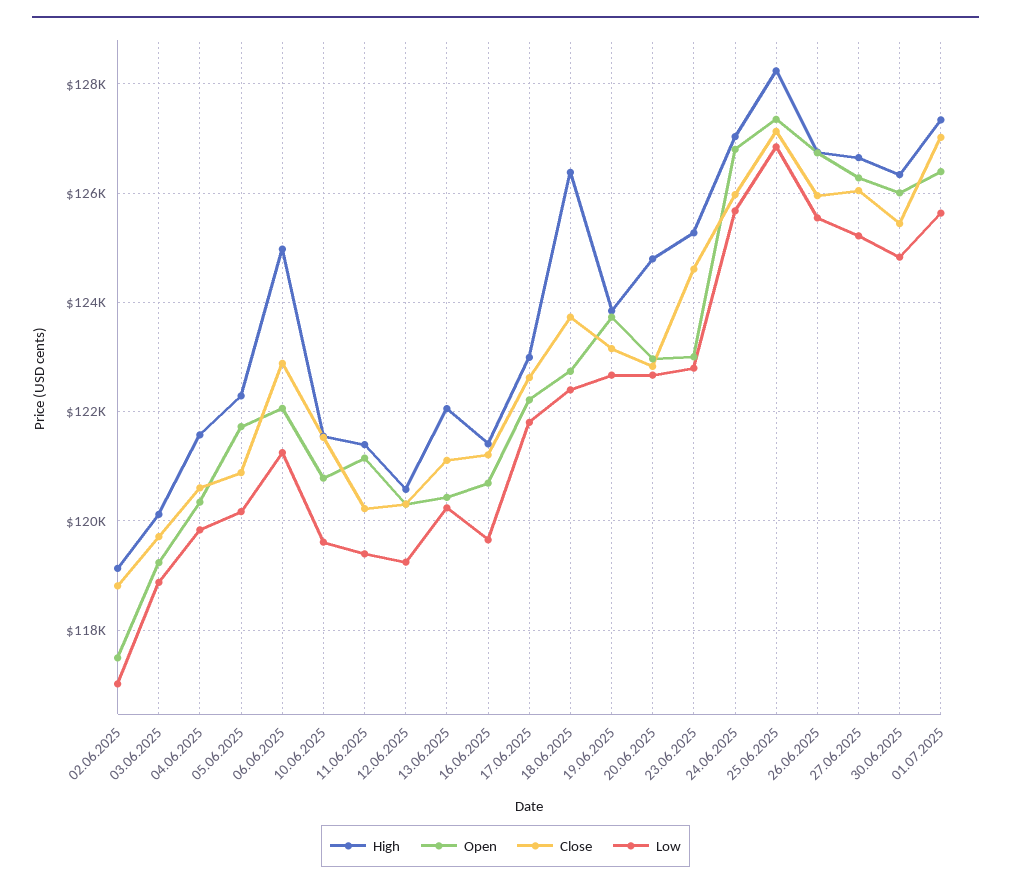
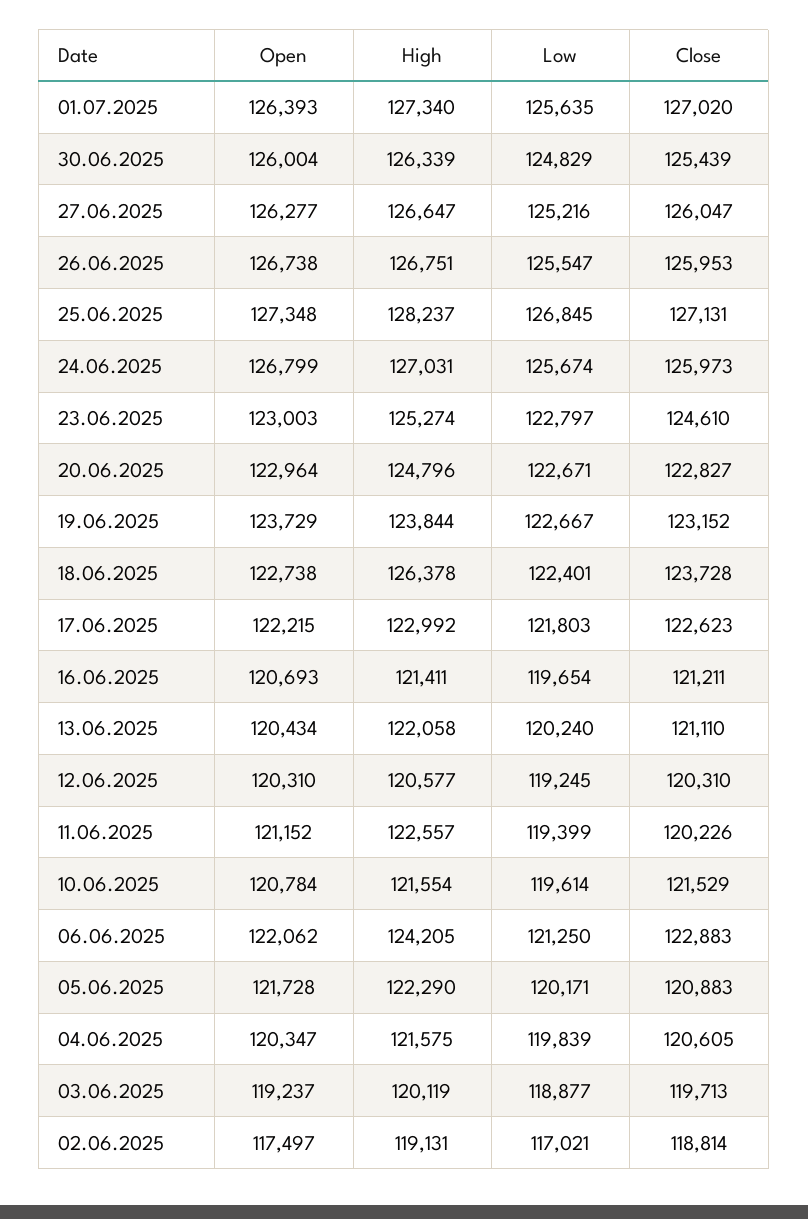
  {
    "High": {
      "02.06.2025": 119131,
      "03.06.2025": 120119,
      "04.06.2025": 121575,
      "05.06.2025": 122290,
-     "06.06.2025": 125000,
+     "06.06.2025": 124205,
      "10.06.2025": 121554,
-     "11.06.2025": 121400,
+     "11.06.2025": 122557,
      "12.06.2025": 120577,
      "13.06.2025": 122058,
      "16.06.2025": 121411,
      "17.06.2025": 122992,
      "18.06.2025": 126378,
      "19.06.2025": 123844,
      "20.06.2025": 124796,
      "23.06.2025": 125274,
      "24.06.2025": 127031,
      "25.06.2025": 128237,
      "26.06.2025": 126751,
      "27.06.2025": 126647,
      "30.06.2025": 126339,
      "01.07.2025": 127340
    },
    "Open": {
      "02.06.2025": 117497,
      "03.06.2025": 119237,
      "04.06.2025": 120347,
      "05.06.2025": 121728,
      "06.06.2025": 122062,
      "10.06.2025": 120784,
      "11.06.2025": 121152,
      "12.06.2025": 120310,
      "13.06.2025": 120434,
      "16.06.2025": 120693,
      "17.06.2025": 122215,
      "18.06.2025": 122738,
      "19.06.2025": 123729,
      "20.06.2025": 122964,
      "23.06.2025": 123003,
      "24.06.2025": 126799,
      "25.06.2025": 127348,
      "26.06.2025": 126738,
      "27.06.2025": 126277,
      "30.06.2025": 126004,
      "01.07.2025": 126393
    },
    "Close": {
      "02.06.2025": 118814,
      "03.06.2025": 119713,
      "04.06.2025": 120605,
      "05.06.2025": 120883,
      "06.06.2025": 122883,
      "10.06.2025": 121529,
      "11.06.2025": 120226,
      "12.06.2025": 120310,
      "13.06.2025": 121110,
      "16.06.2025": 121211,
      "17.06.2025": 122623,
      "18.06.2025": 123728,
      "19.06.2025": 123152,
      "20.06.2025": 122827,
      "23.06.2025": 124610,
      "24.06.2025": 125973,
      "25.06.2025": 127131,
      "26.06.2025": 125953,
      "27.06.2025": 126047,
      "30.06.2025": 125439,
      "01.07.2025": 127020
    },
    "Low": {
      "02.06.2025": 117021,
      "03.06.2025": 118877,
      "04.06.2025": 119839,
      "05.06.2025": 120171,
      "06.06.2025": 121250,
      "10.06.2025": 119614,
      "11.06.2025": 119399,
      "12.06.2025": 119245,
      "13.06.2025": 120240,
      "16.06.2025": 119654,
      "17.06.2025": 121803,
      "18.06.2025": 122401,
      "19.06.2025": 122667,
      "20.06.2025": 122671,
      "23.06.2025": 122797,
      "24.06.2025": 125674,
      "25.06.2025": 126845,
      "26.06.2025": 125547,
      "27.06.2025": 125216,
      "30.06.2025": 124829,
      "01.07.2025": 125635
    }
  }

